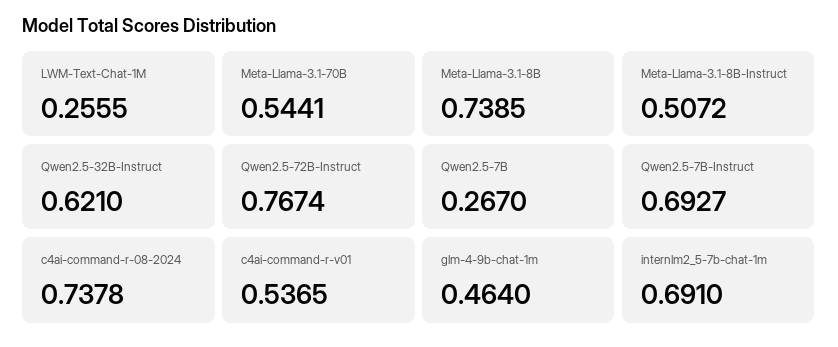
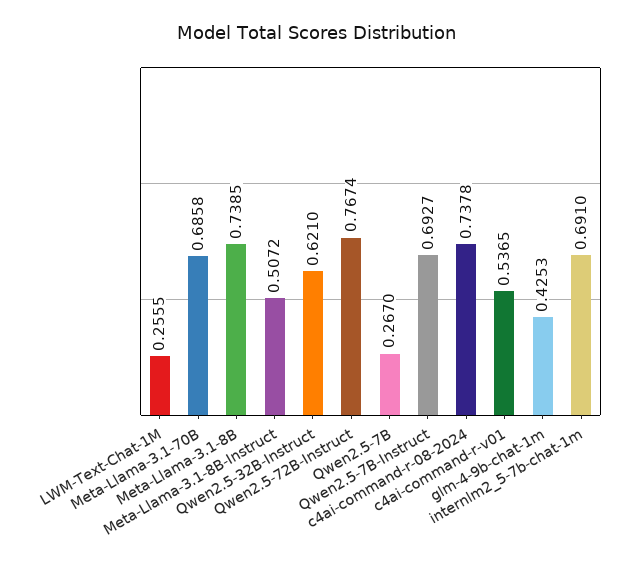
  {
    "LWM-Text-Chat-1M": 0.2555,
-   "Meta-Llama-3.1-70B": 0.5441,
+   "Meta-Llama-3.1-70B": 0.6858,
    "Meta-Llama-3.1-8B": 0.7385,
    "Meta-Llama-3.1-8B-Instruct": 0.5072,
    "Qwen2.5-32B-Instruct": 0.621,
    "Qwen2.5-72B-Instruct": 0.7674,
    "Qwen2.5-7B": 0.267,
    "Qwen2.5-7B-Instruct": 0.6927,
    "c4ai-command-r-08-2024": 0.7378,
    "c4ai-command-r-v01": 0.5365,
-   "glm-4-9b-chat-1m": 0.464,
+   "glm-4-9b-chat-1m": 0.4253,
    "internlm2_5-7b-chat-1m": 0.691
  }

